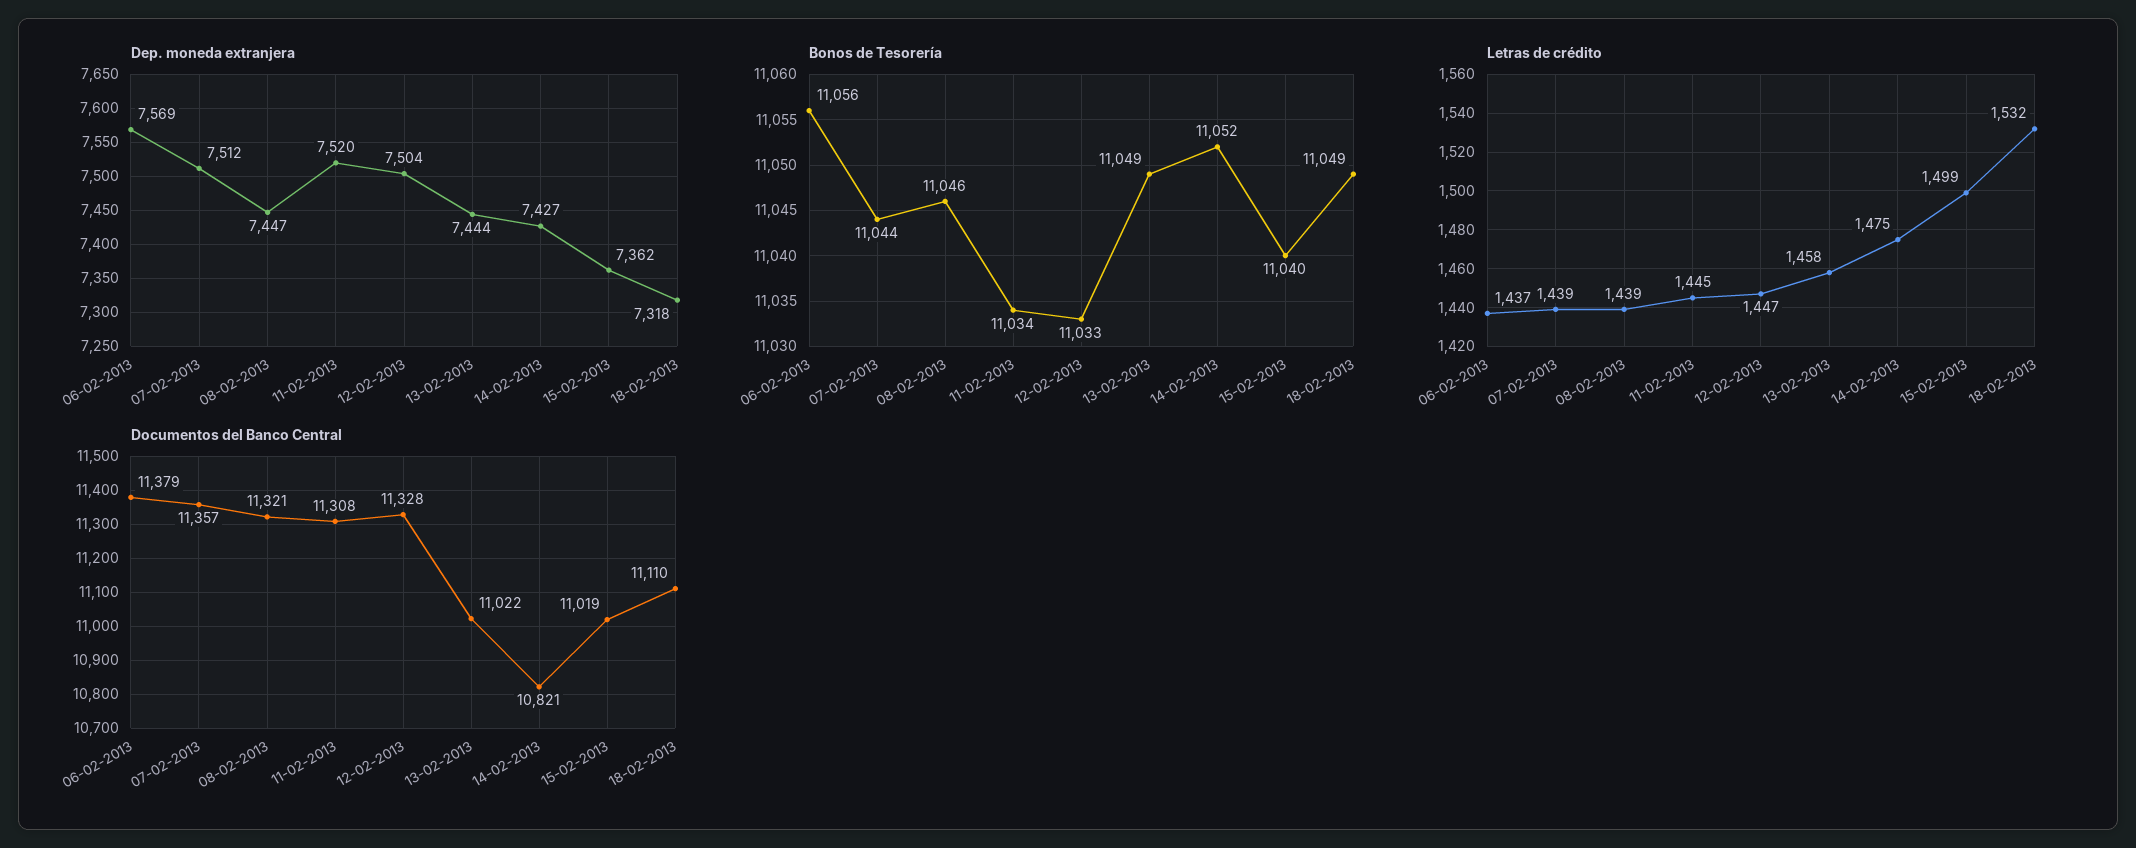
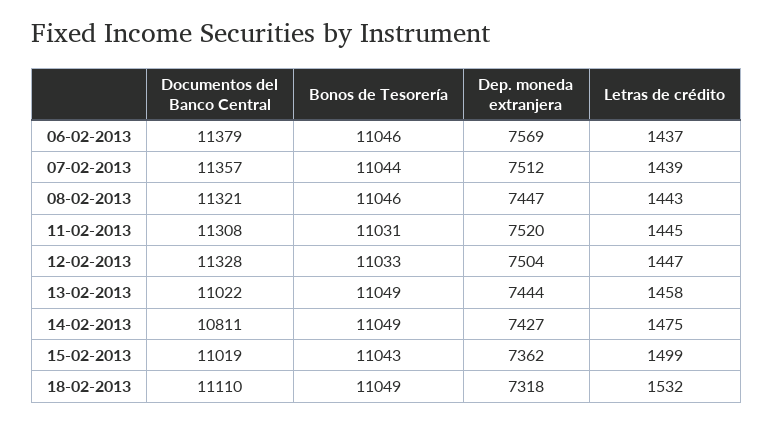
  {
    "Dep. moneda extranjera": {
      "06-02-2013": 7569,
      "07-02-2013": 7512,
      "08-02-2013": 7447,
      "11-02-2013": 7520,
      "12-02-2013": 7504,
      "13-02-2013": 7444,
      "14-02-2013": 7427,
      "15-02-2013": 7362,
      "18-02-2013": 7318
    },
    "Bonos de Tesorería": {
-     "06-02-2013": 11056,
+     "06-02-2013": 11046,
      "07-02-2013": 11044,
      "08-02-2013": 11046,
-     "11-02-2013": 11034,
+     "11-02-2013": 11031,
      "12-02-2013": 11033,
      "13-02-2013": 11049,
-     "14-02-2013": 11052,
+     "14-02-2013": 11049,
-     "15-02-2013": 11040,
+     "15-02-2013": 11043,
      "18-02-2013": 11049
    },
    "Letras de crédito": {
      "06-02-2013": 1437,
      "07-02-2013": 1439,
-     "08-02-2013": 1439,
+     "08-02-2013": 1443,
      "11-02-2013": 1445,
      "12-02-2013": 1447,
      "13-02-2013": 1458,
      "14-02-2013": 1475,
      "15-02-2013": 1499,
      "18-02-2013": 1532
    },
    "Documentos del Banco Central": {
      "06-02-2013": 11379,
      "07-02-2013": 11357,
      "08-02-2013": 11321,
      "11-02-2013": 11308,
      "12-02-2013": 11328,
      "13-02-2013": 11022,
-     "14-02-2013": 10821,
+     "14-02-2013": 10811,
      "15-02-2013": 11019,
      "18-02-2013": 11110
    }
  }

